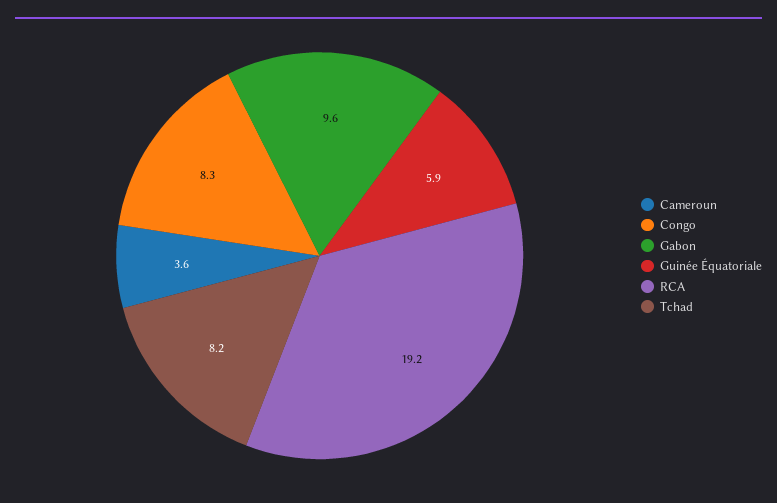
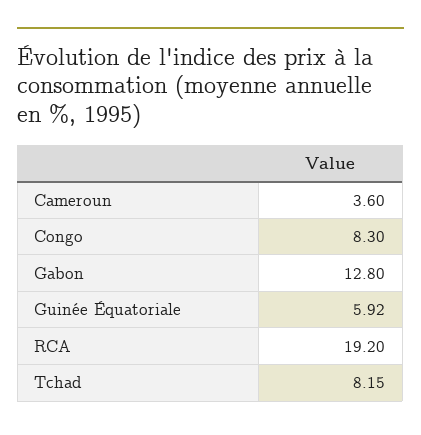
  {
    "Cameroun": 3.6,
    "Congo": 8.3,
-   "Gabon": 9.6,
+   "Gabon": 12.8,
    "Guinée Équatoriale": 5.92,
    "RCA": 19.2,
    "Tchad": 8.15
  }

